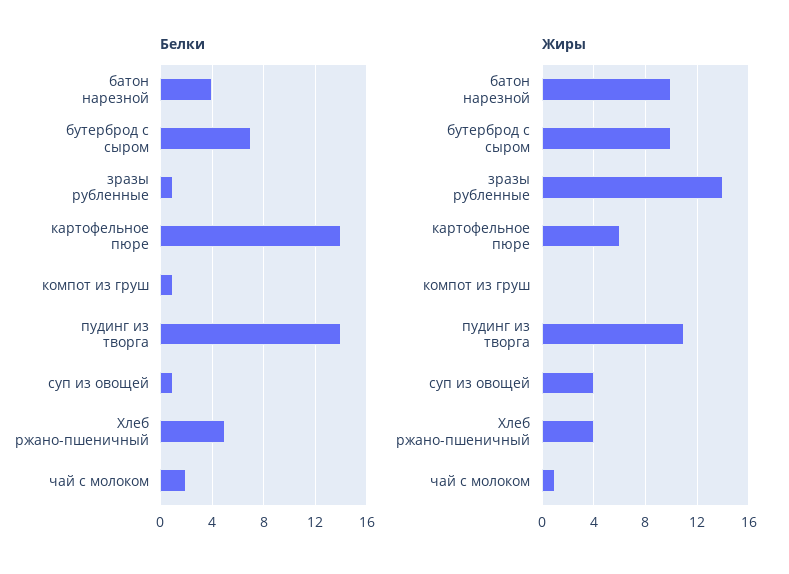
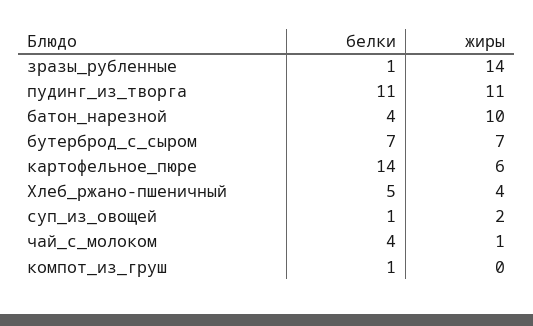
  {
    "Белки": {
      "батон нарезной": 4,
      "бутерброд с сыром": 7,
      "зразы рубленные": 1,
      "картофельное пюре": 14,
      "компот из груш": 1,
-     "пудинг из творга": 14,
+     "пудинг из творга": 11,
      "суп из овощей": 1,
      "Хлеб ржано-пшеничный": 5,
-     "чай с молоком": 2
+     "чай с молоком": 4
    },
    "Жиры": {
      "батон нарезной": 10,
-     "бутерброд с сыром": 10,
+     "бутерброд с сыром": 7,
      "зразы рубленные": 14,
      "картофельное пюре": 6,
      "компот из груш": 0,
      "пудинг из творга": 11,
-     "суп из овощей": 4,
+     "суп из овощей": 2,
      "Хлеб ржано-пшеничный": 4,
      "чай с молоком": 1
    }
  }

